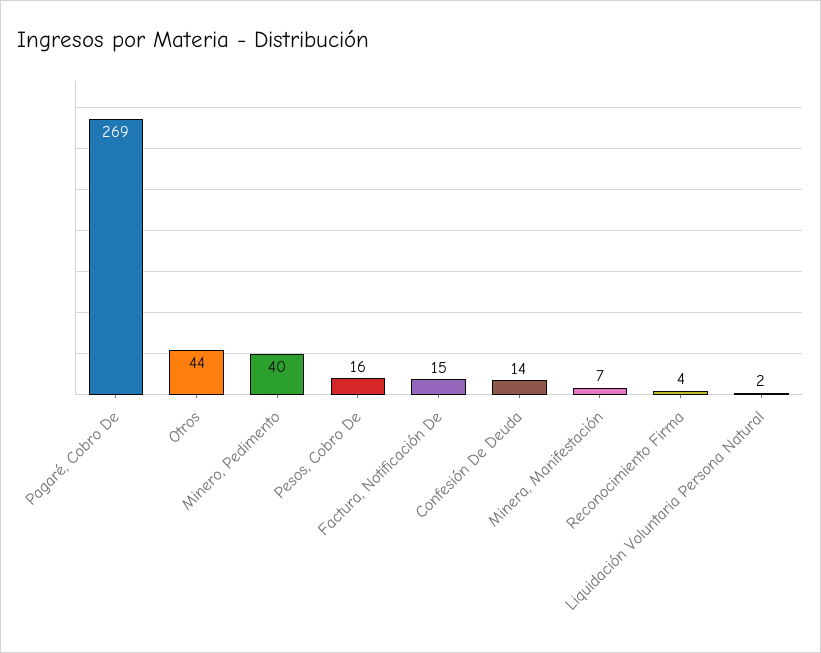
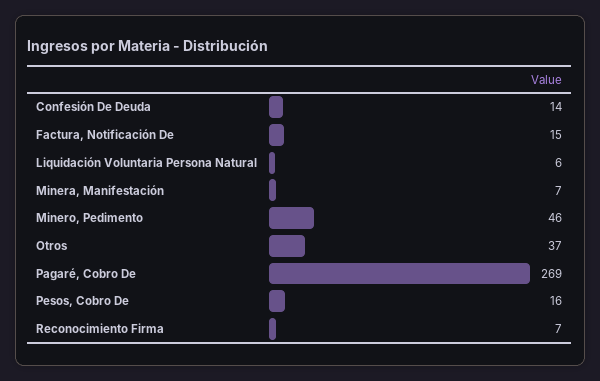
  {
    "Pagaré, Cobro De": 269,
-   "Otros": 44,
+   "Otros": 37,
-   "Minero, Pedimento": 40,
+   "Minero, Pedimento": 46,
    "Pesos, Cobro De": 16,
    "Factura, Notificación De": 15,
    "Confesión De Deuda": 14,
    "Minera, Manifestación": 7,
-   "Reconocimiento Firma": 4,
+   "Reconocimiento Firma": 7,
-   "Liquidación Voluntaria Persona Natural": 2
+   "Liquidación Voluntaria Persona Natural": 6
  }

